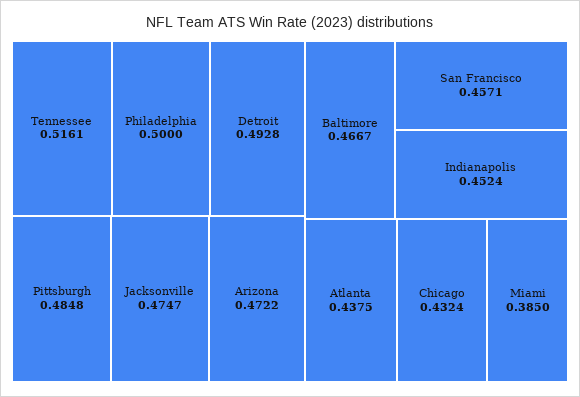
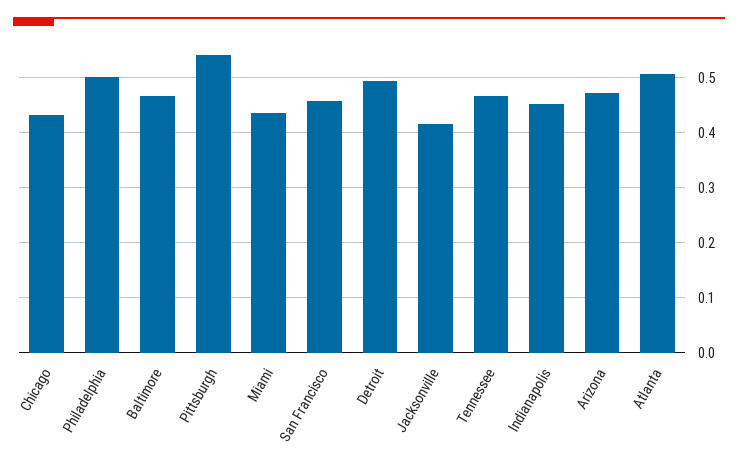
  {
-   "Tennessee": 0.5161,
+   "Tennessee": 0.46,
    "Philadelphia": 0.5,
    "Detroit": 0.4928,
-   "Pittsburgh": 0.4848,
+   "Pittsburgh": 0.54,
-   "Jacksonville": 0.4747,
+   "Jacksonville": 0.42,
    "Arizona": 0.4722,
    "Baltimore": 0.4667,
    "San Francisco": 0.4571,
    "Indianapolis": 0.4524,
-   "Atlanta": 0.4375,
+   "Atlanta": 0.5,
    "Chicago": 0.4324,
-   "Miami": 0.385
+   "Miami": 0.44
  }

